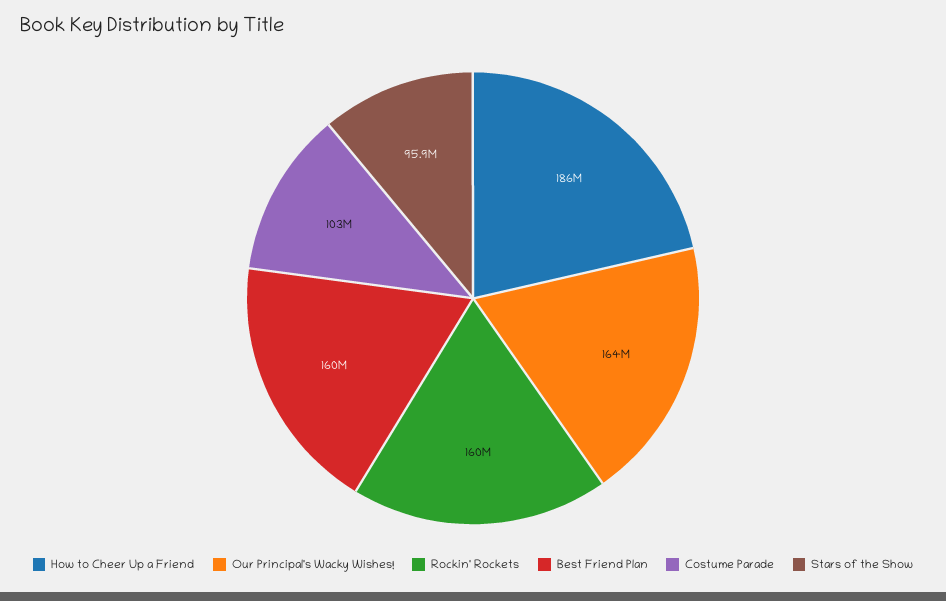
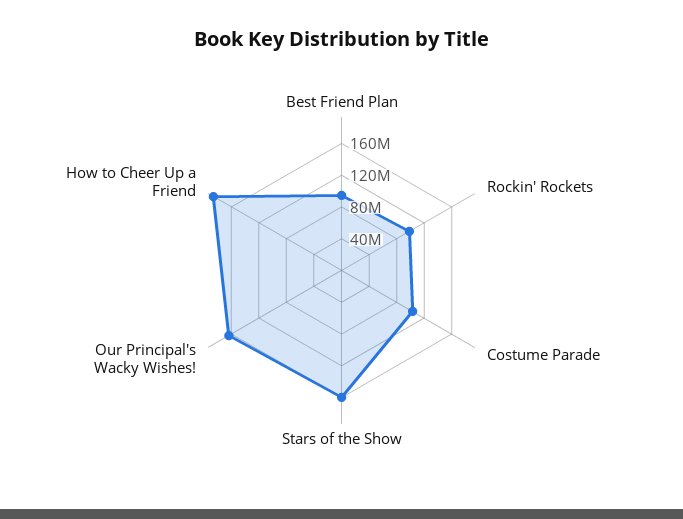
  {
    "How to Cheer Up a Friend": 186000000,
    "Our Principal's Wacky Wishes!": 164000000,
-   "Rockin' Rockets": 160000000,
+   "Rockin' Rockets": 100000000,
-   "Best Friend Plan": 160000000,
+   "Best Friend Plan": 100000000,
    "Costume Parade": 103000000,
-   "Stars of the Show": 95900000
+   "Stars of the Show": 160000000
  }

